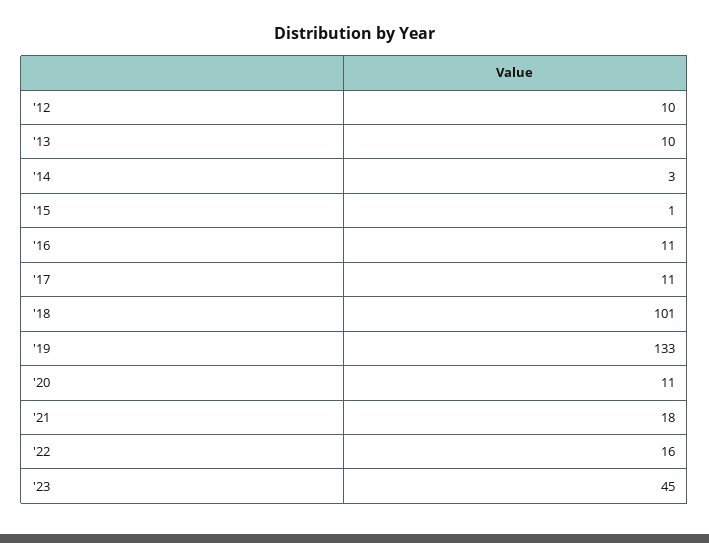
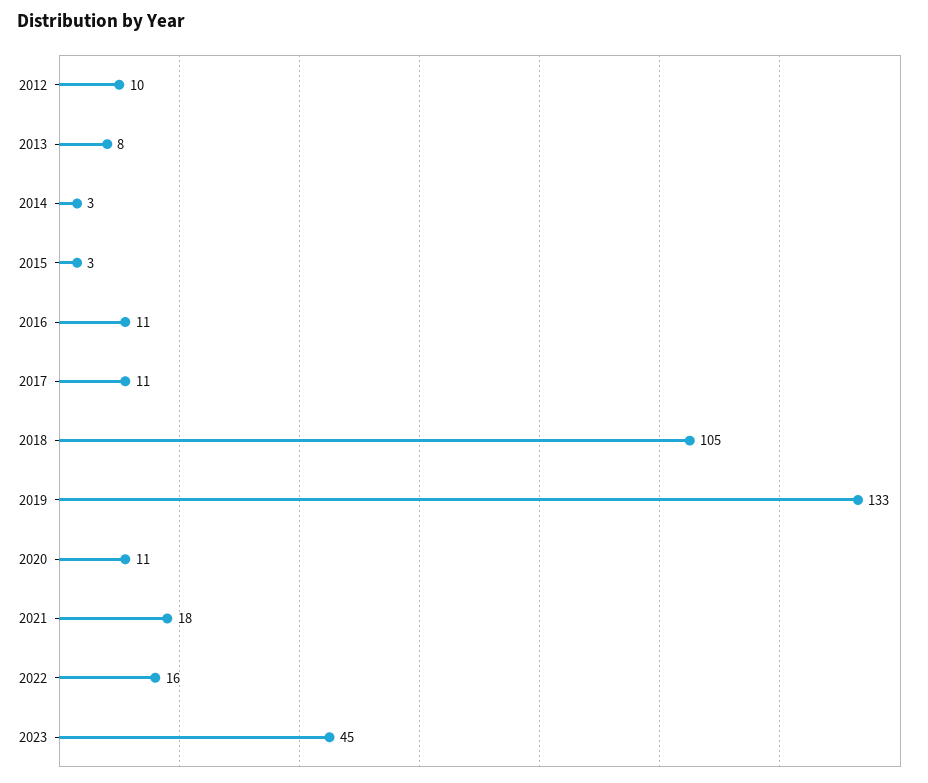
  {
    "'12": 10,
-   "'13": 10,
+   "'13": 8,
    "'14": 3,
-   "'15": 1,
+   "'15": 3,
    "'16": 11,
    "'17": 11,
-   "'18": 101,
+   "'18": 105,
    "'19": 133,
    "'20": 11,
    "'21": 18,
    "'22": 16,
    "'23": 45
  }

